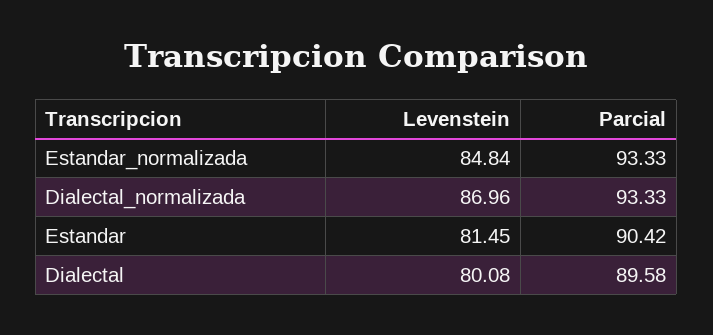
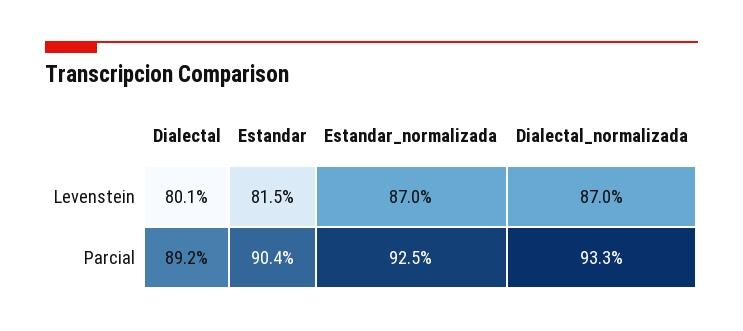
  {
    "Levenstein": {
-     "Estandar_normalizada": 84.84,
+     "Estandar_normalizada": 87,
      "Dialectal_normalizada": 86.96,
      "Estandar": 81.45,
      "Dialectal": 80.08
    },
    "Parcial": {
-     "Estandar_normalizada": 93.33,
+     "Estandar_normalizada": 92.5,
      "Dialectal_normalizada": 93.33,
      "Estandar": 90.42,
-     "Dialectal": 89.58
+     "Dialectal": 89.2
    }
  }

